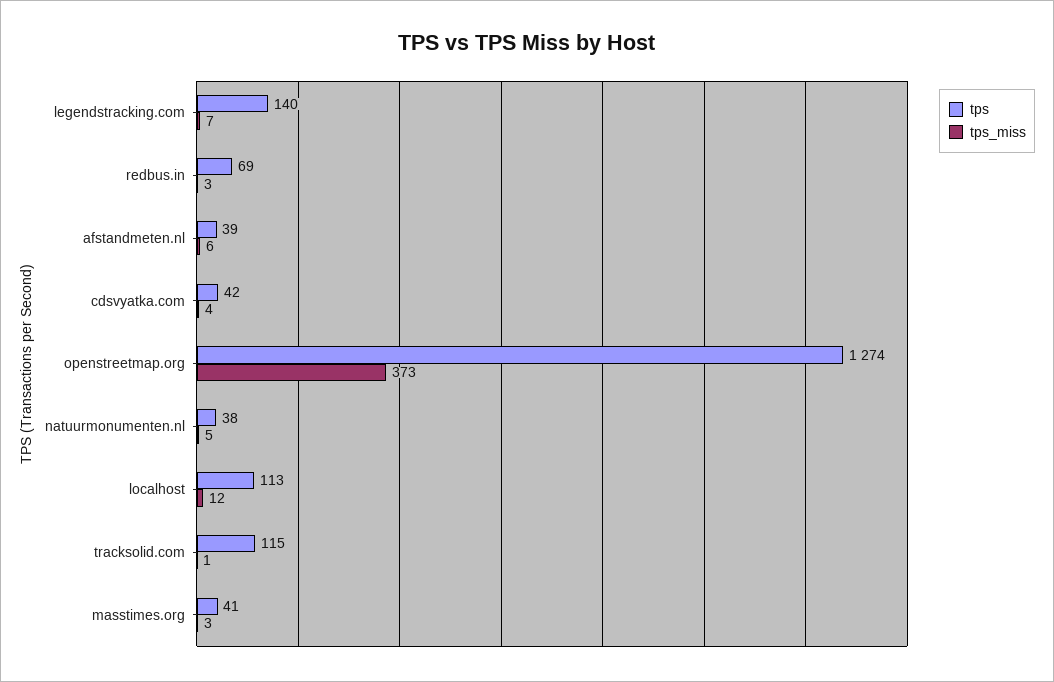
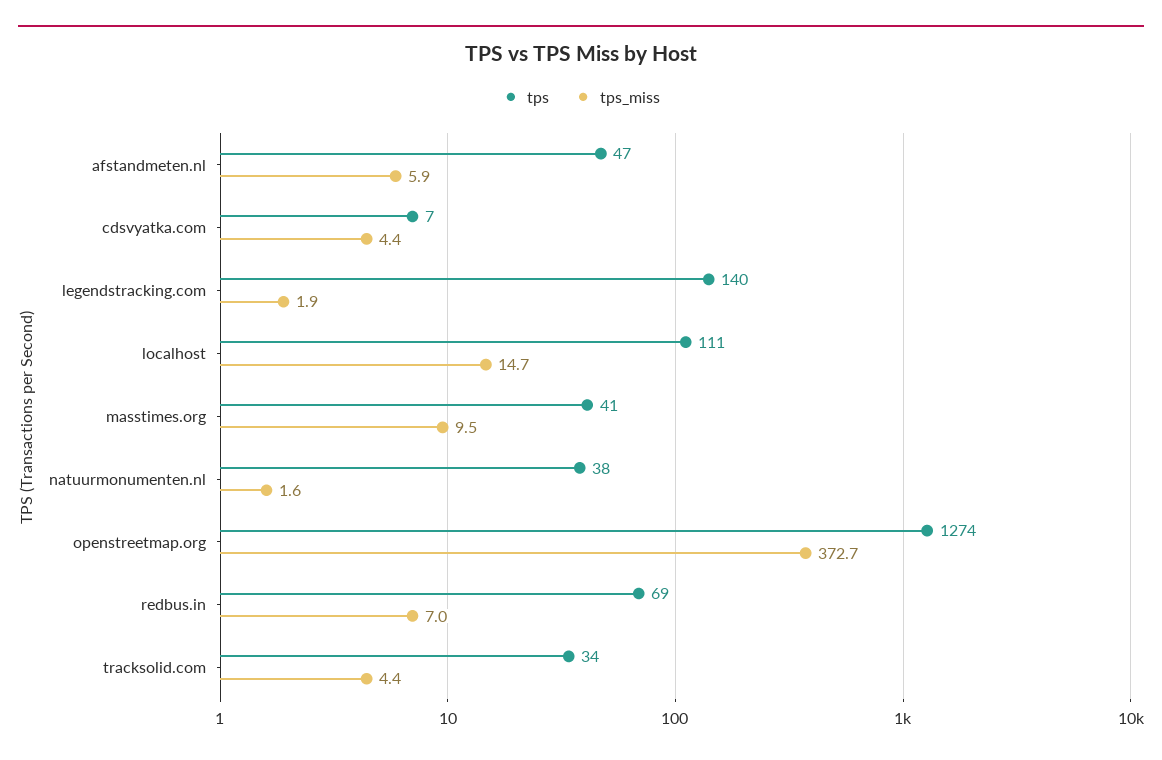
  {
    "tps": {
      "legendstracking.com": 140,
      "redbus.in": 69,
-     "afstandmeten.nl": 39,
+     "afstandmeten.nl": 47,
-     "cdsvyatka.com": 42,
+     "cdsvyatka.com": 7,
      "openstreetmap.org": 1274,
      "natuurmonumenten.nl": 38,
-     "localhost": 113,
+     "localhost": 111,
-     "tracksolid.com": 115,
+     "tracksolid.com": 34,
      "masstimes.org": 41
    },
    "tps_miss": {
-     "legendstracking.com": 7,
+     "legendstracking.com": 1.9,
-     "redbus.in": 3,
+     "redbus.in": 7,
      "afstandmeten.nl": 5.9,
      "cdsvyatka.com": 4.4,
      "openstreetmap.org": 372.7,
-     "natuurmonumenten.nl": 5,
+     "natuurmonumenten.nl": 1.6,
-     "localhost": 12,
+     "localhost": 14.7,
-     "tracksolid.com": 1,
+     "tracksolid.com": 4.4,
-     "masstimes.org": 3
+     "masstimes.org": 9.5
    }
  }

